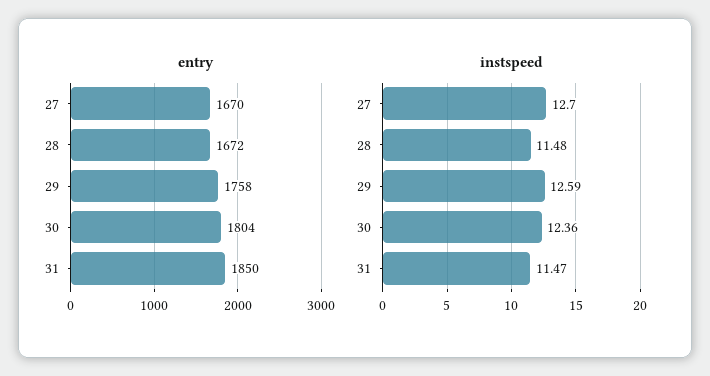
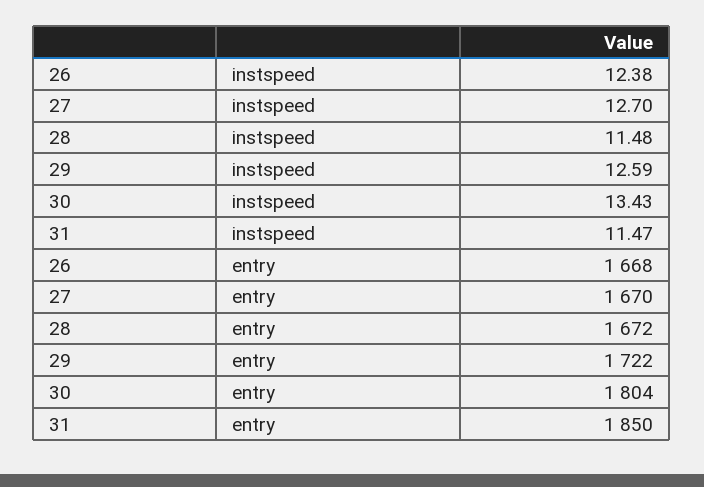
  {
    "entry": {
      "27": 1670,
      "28": 1672,
-     "29": 1758,
+     "29": 1722,
      "30": 1804,
-     "31": 1850
+     "31": 1850,
+     "26": 1668
    },
    "instspeed": {
      "27": 12.7,
      "28": 11.48,
      "29": 12.59,
-     "30": 12.36,
+     "30": 13.43,
-     "31": 11.47
+     "31": 11.47,
+     "26": 12.38
    }
  }

